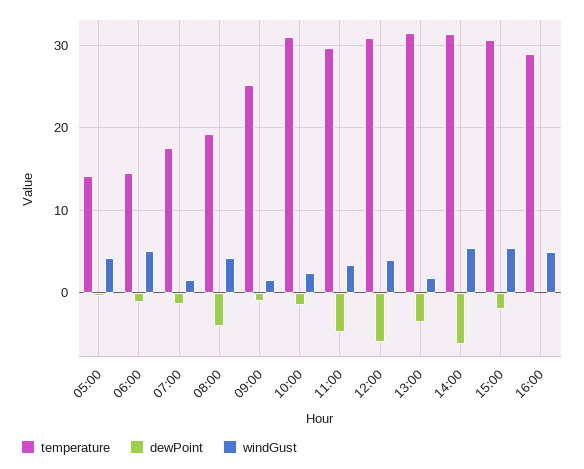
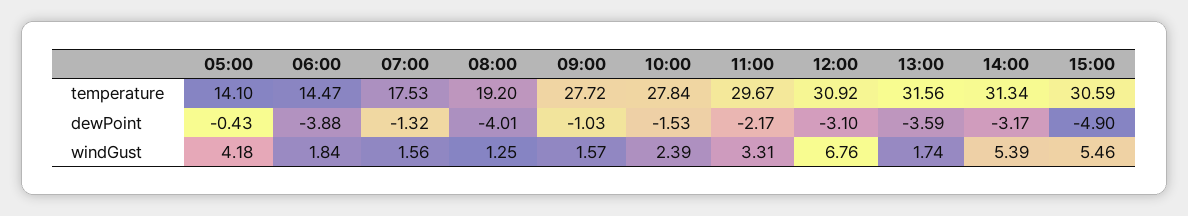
  {
    "temperature": {
      "05:00": 14.1,
      "06:00": 14.47,
      "07:00": 17.53,
      "08:00": 19.2,
-     "09:00": 25,
+     "09:00": 27.72,
-     "10:00": 31,
+     "10:00": 27.84,
      "11:00": 29.67,
      "12:00": 30.92,
      "13:00": 31.56,
      "14:00": 31.34,
-     "15:00": 30.59,
+     "15:00": 30.59
-     "16:00": 29
    },
    "dewPoint": {
      "05:00": -0.43,
-     "06:00": -1,
+     "06:00": -3.88,
      "07:00": -1.32,
      "08:00": -4.01,
      "09:00": -1.03,
      "10:00": -1.53,
-     "11:00": -5,
+     "11:00": -2.17,
-     "12:00": -6,
+     "12:00": -3.1,
      "13:00": -3.59,
-     "14:00": -6,
+     "14:00": -3.17,
-     "15:00": -2,
+     "15:00": -4.9
-     "16:00": 0
    },
    "windGust": {
      "05:00": 4.18,
-     "06:00": 5,
+     "06:00": 1.84,
      "07:00": 1.56,
-     "08:00": 4,
+     "08:00": 1.25,
      "09:00": 1.57,
      "10:00": 2.39,
      "11:00": 3.31,
-     "12:00": 4,
+     "12:00": 6.76,
      "13:00": 1.74,
      "14:00": 5.39,
-     "15:00": 5.46,
+     "15:00": 5.46
-     "16:00": 5
    }
  }

